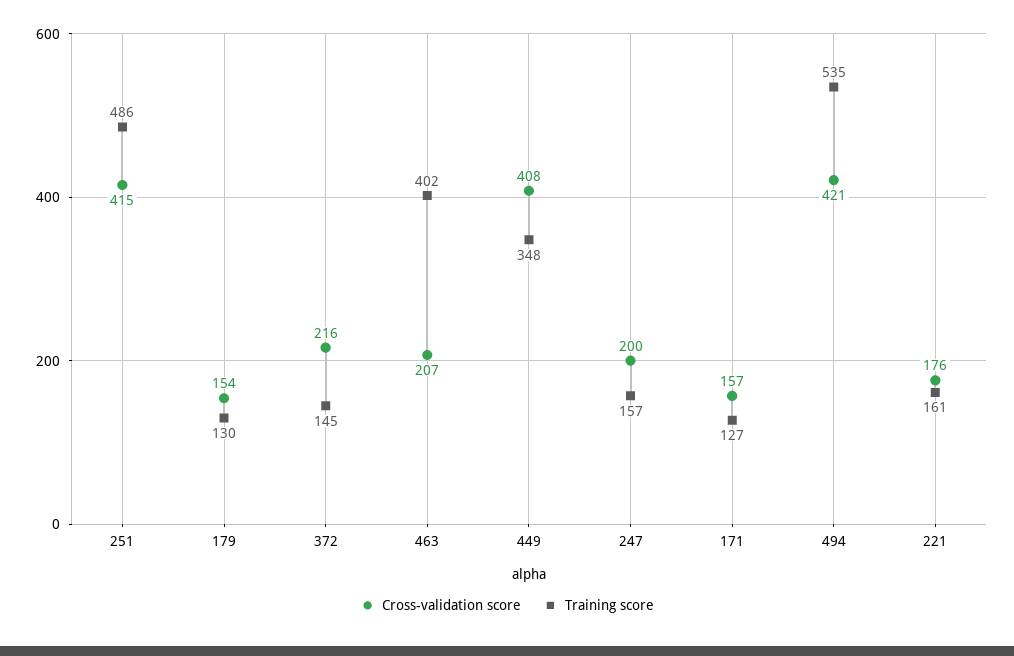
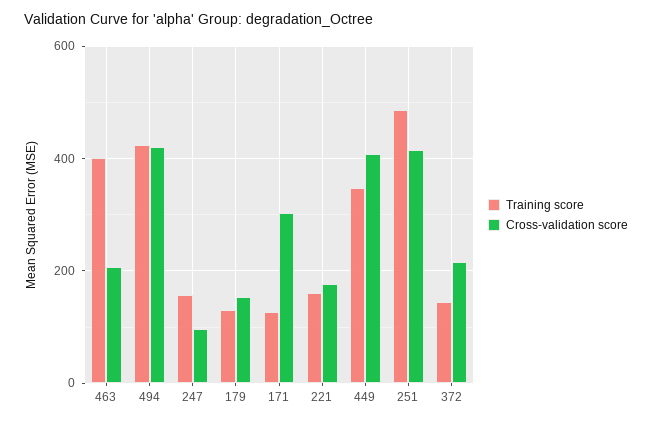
  {
    "Cross-validation score": {
      "251": 415,
      "179": 154,
      "372": 216,
      "463": 207,
      "449": 408,
-     "247": 200,
+     "247": 100,
-     "171": 157,
+     "171": 300,
      "494": 421,
      "221": 176
    },
    "Training score": {
      "251": 486,
      "179": 130,
      "372": 145,
      "463": 402,
      "449": 348,
      "247": 157,
      "171": 127,
-     "494": 535,
+     "494": 420,
      "221": 161
    }
  }

